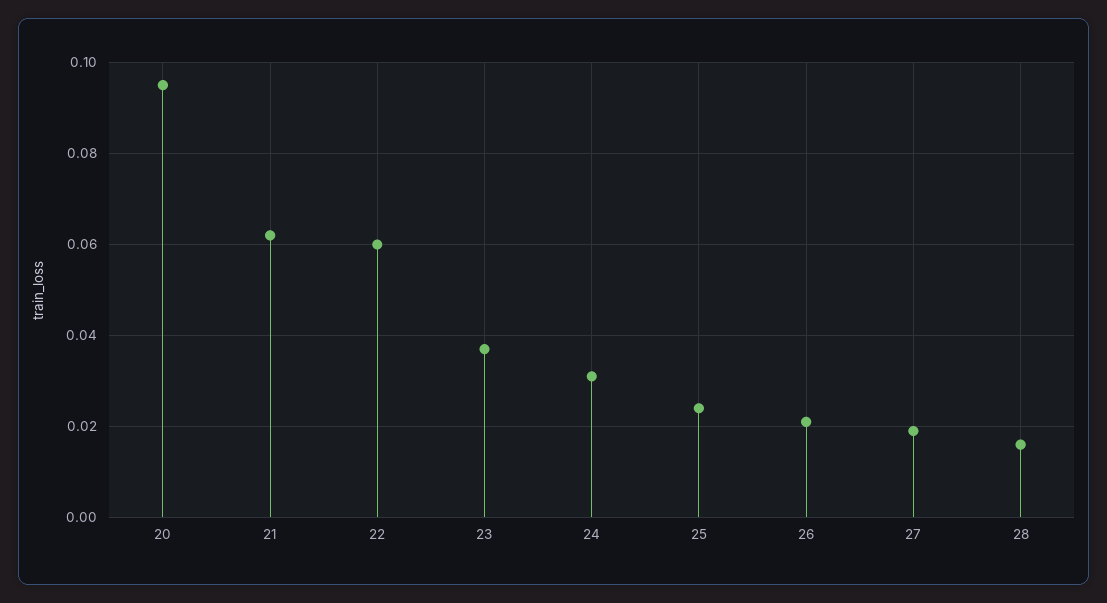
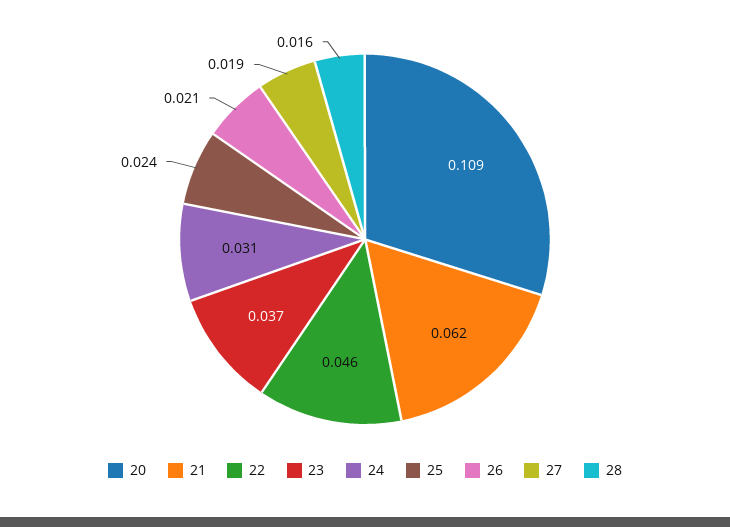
  {
-   "20": 0.095,
+   "20": 0.109,
    "21": 0.062,
-   "22": 0.06,
+   "22": 0.046,
    "23": 0.037,
    "24": 0.031,
    "25": 0.024,
    "26": 0.021,
    "27": 0.019,
    "28": 0.016
  }

